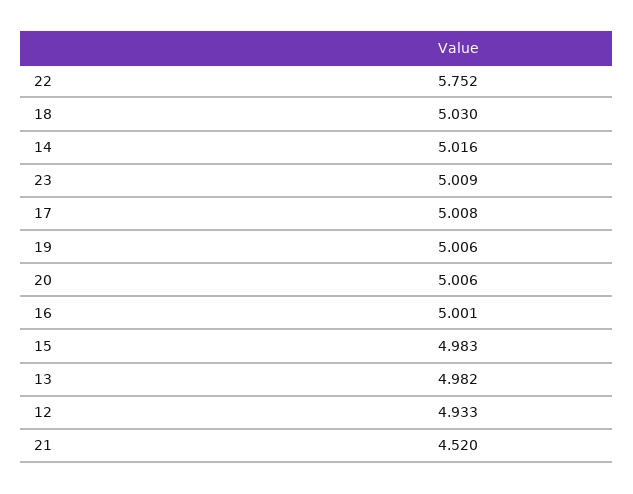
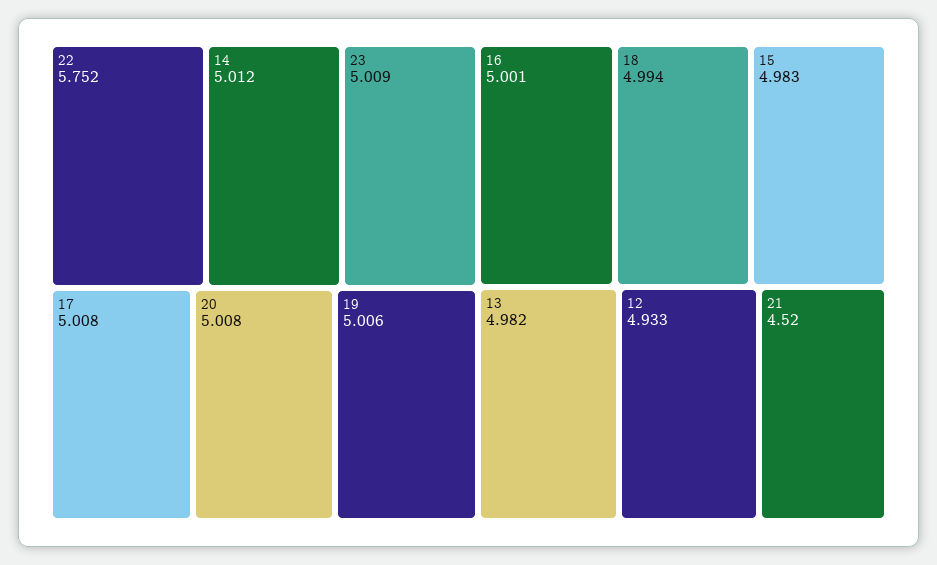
  {
    "22": 5.752,
-   "18": 5.03,
+   "18": 4.994,
-   "14": 5.016,
+   "14": 5.012,
    "23": 5.009,
    "17": 5.008,
    "19": 5.006,
-   "20": 5.006,
+   "20": 5.008,
    "16": 5.001,
    "15": 4.983,
    "13": 4.982,
    "12": 4.933,
    "21": 4.52
  }

